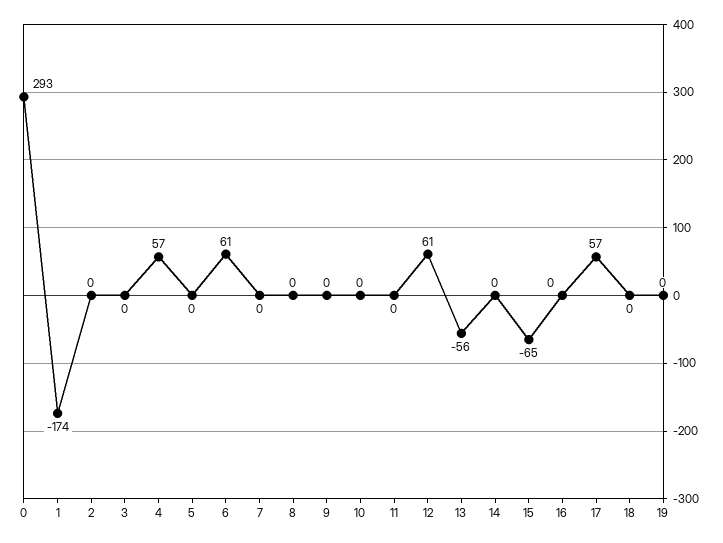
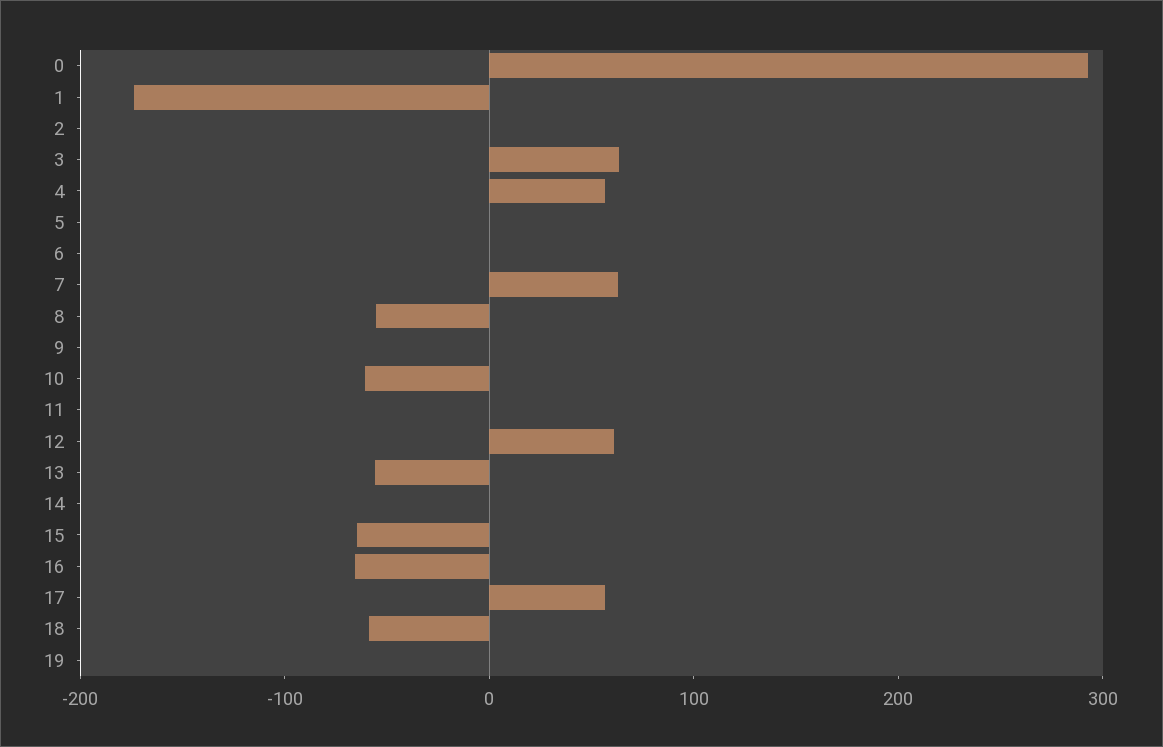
  {
    "0": 293,
    "1": -174,
    "2": 0,
-   "3": 0,
+   "3": 60,
    "4": 57,
    "5": 0,
-   "6": 61,
+   "6": 0,
-   "7": 0,
+   "7": 60,
-   "8": 0,
+   "8": -60,
    "9": 0,
-   "10": 0,
+   "10": -60,
    "11": 0,
    "12": 61,
    "13": -56,
    "14": 0,
    "15": -65,
-   "16": 0,
+   "16": -60,
    "17": 57,
-   "18": 0,
+   "18": -60,
    "19": 0
  }

